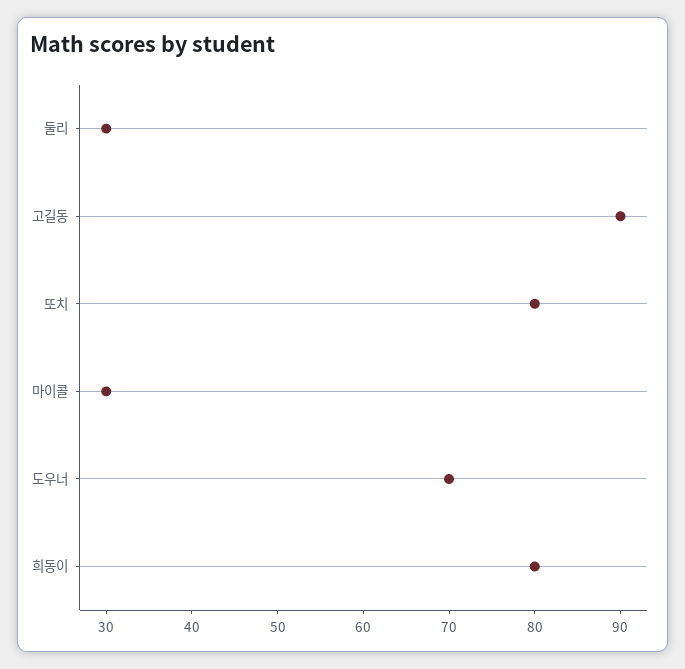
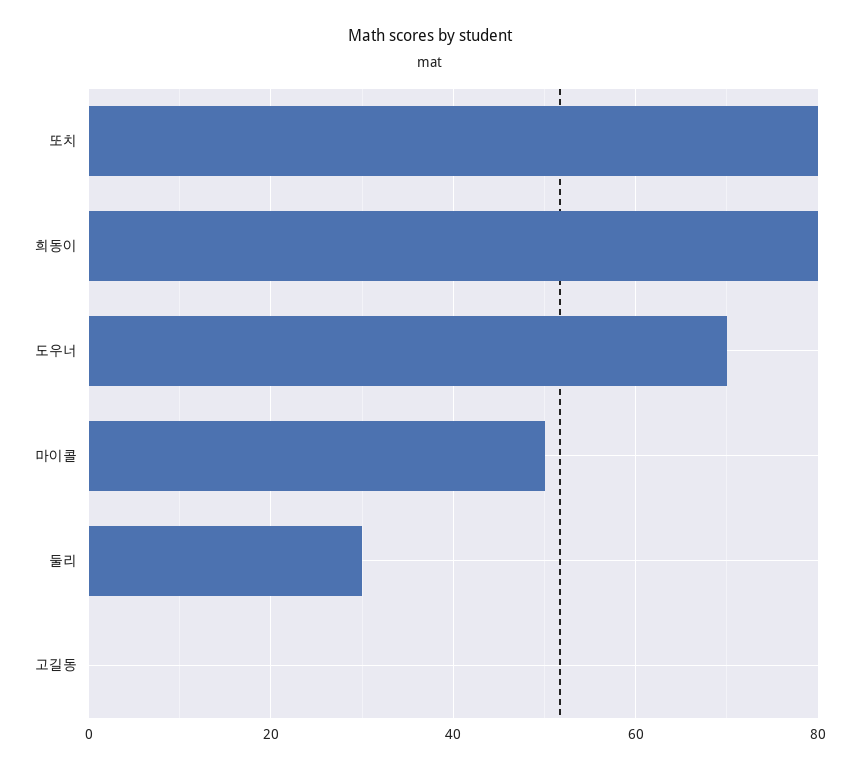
  {
    "둘리": 30,
-   "고길동": 90,
+   "고길동": 0,
    "또치": 80,
-   "마이콜": 30,
+   "마이콜": 50,
    "도우너": 70,
    "희동이": 80
  }

